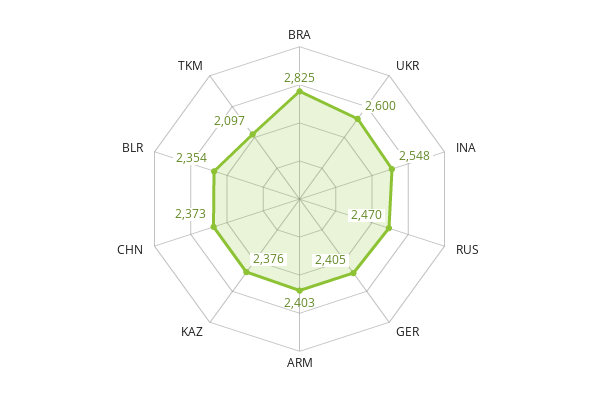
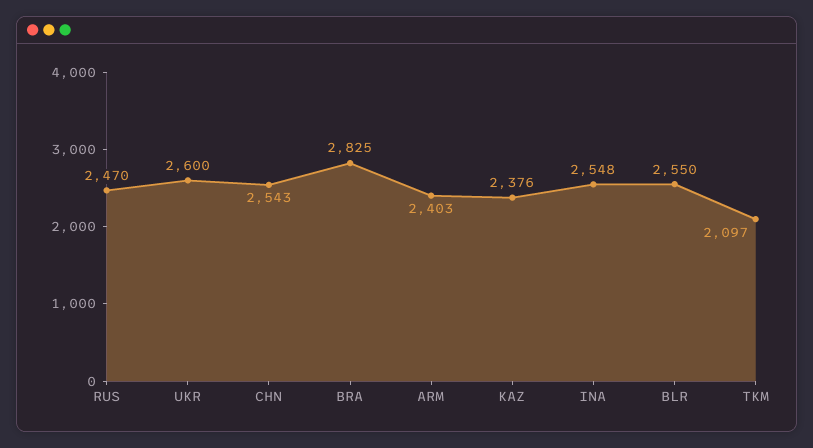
  {
    "BRA": 2825,
    "UKR": 2600,
    "INA": 2548,
    "RUS": 2470,
-   "GER": 2405,
    "ARM": 2403,
    "KAZ": 2376,
-   "CHN": 2373,
+   "CHN": 2543,
-   "BLR": 2354,
+   "BLR": 2550,
    "TKM": 2097
  }

